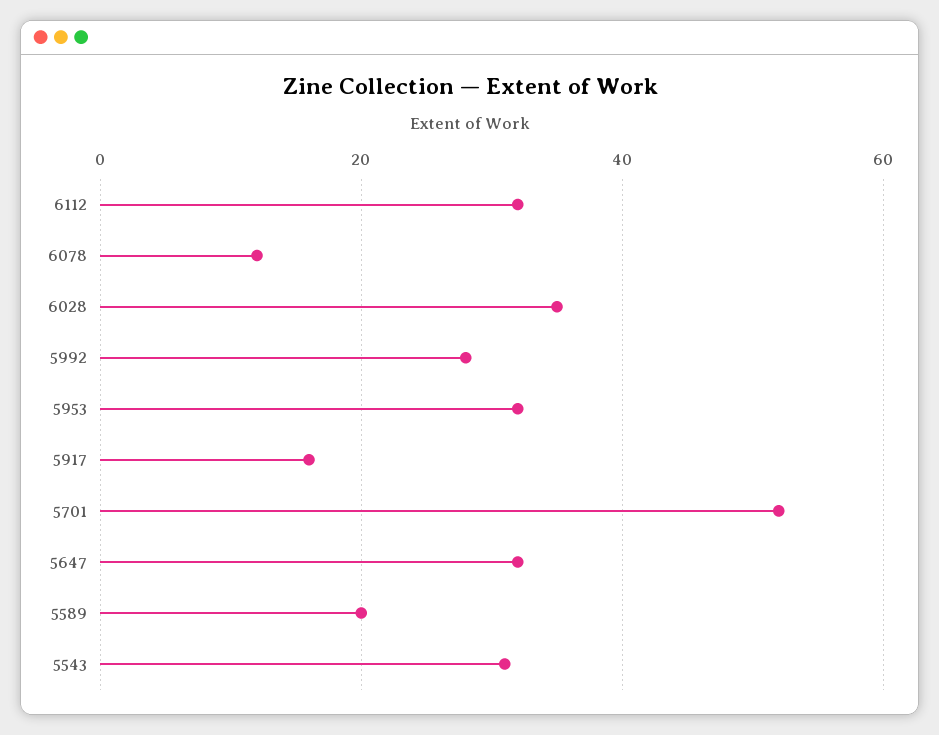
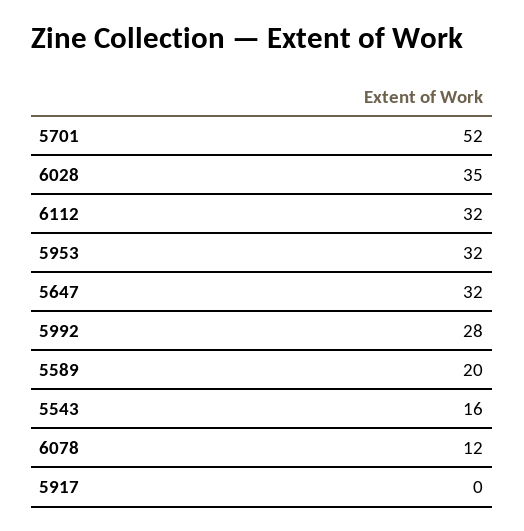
  {
    "6112": 32,
    "6078": 12,
    "6028": 35,
    "5992": 28,
    "5953": 32,
-   "5917": 15,
+   "5917": 0,
    "5701": 52,
    "5647": 32,
    "5589": 20,
-   "5543": 30
+   "5543": 16
  }

